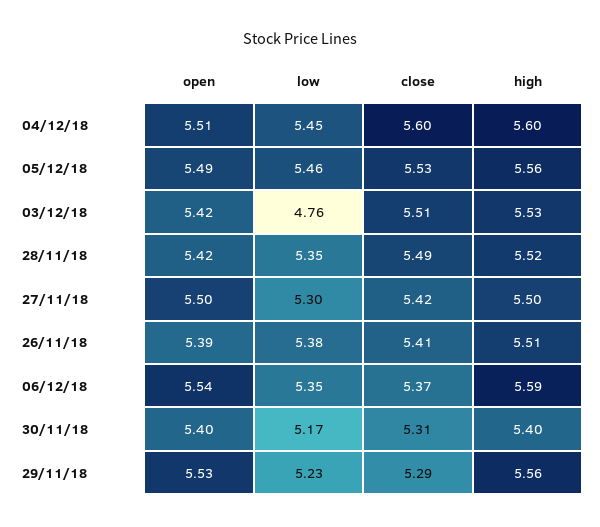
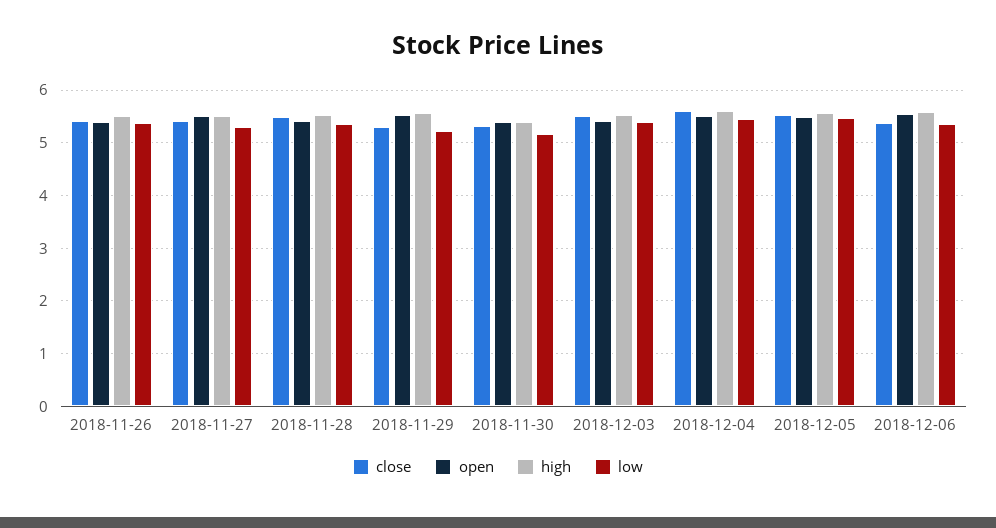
  {
    "open": {
      "04/12/18": 5.51,
      "05/12/18": 5.49,
      "03/12/18": 5.42,
      "28/11/18": 5.42,
      "27/11/18": 5.5,
      "26/11/18": 5.39,
      "06/12/18": 5.54,
      "30/11/18": 5.4,
      "29/11/18": 5.53
    },
    "low": {
      "04/12/18": 5.45,
      "05/12/18": 5.46,
-     "03/12/18": 4.76,
+     "03/12/18": 5.4,
      "28/11/18": 5.35,
      "27/11/18": 5.3,
      "26/11/18": 5.38,
      "06/12/18": 5.35,
      "30/11/18": 5.17,
      "29/11/18": 5.23
    },
    "close": {
      "04/12/18": 5.6,
      "05/12/18": 5.53,
      "03/12/18": 5.51,
      "28/11/18": 5.49,
      "27/11/18": 5.42,
      "26/11/18": 5.41,
      "06/12/18": 5.37,
      "30/11/18": 5.31,
      "29/11/18": 5.29
    },
    "high": {
      "04/12/18": 5.6,
      "05/12/18": 5.56,
      "03/12/18": 5.53,
      "28/11/18": 5.52,
      "27/11/18": 5.5,
      "26/11/18": 5.51,
      "06/12/18": 5.59,
      "30/11/18": 5.4,
      "29/11/18": 5.56
    }
  }

